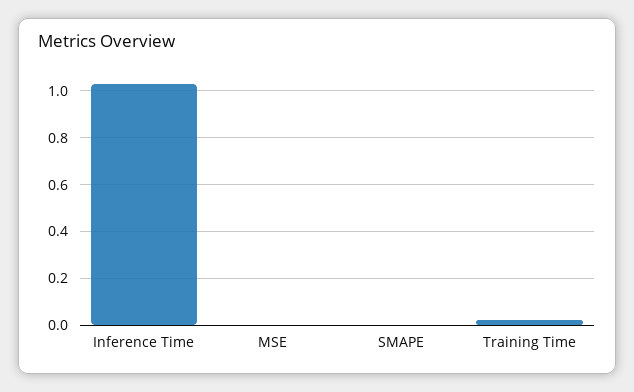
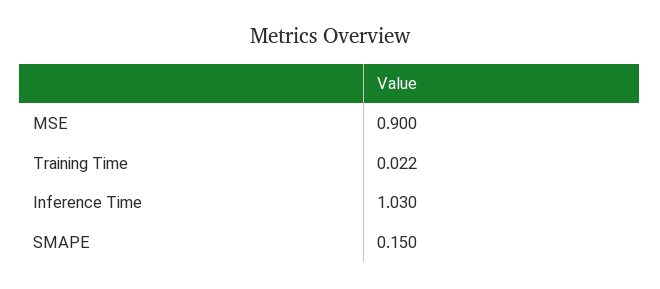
  {
    "Inference Time": 1.03,
-   "MSE": 0,
+   "MSE": 0.9,
-   "SMAPE": 0,
+   "SMAPE": 0.15,
    "Training Time": 0.022
  }

